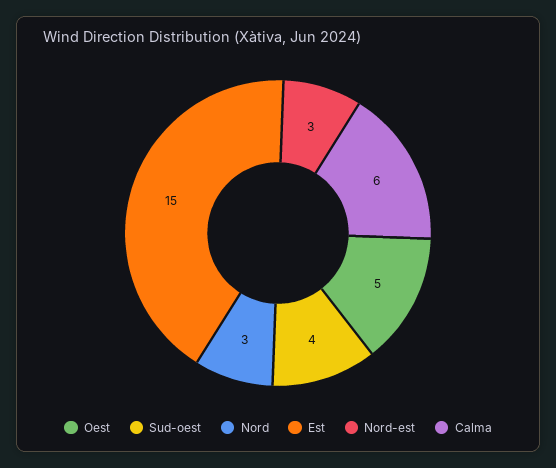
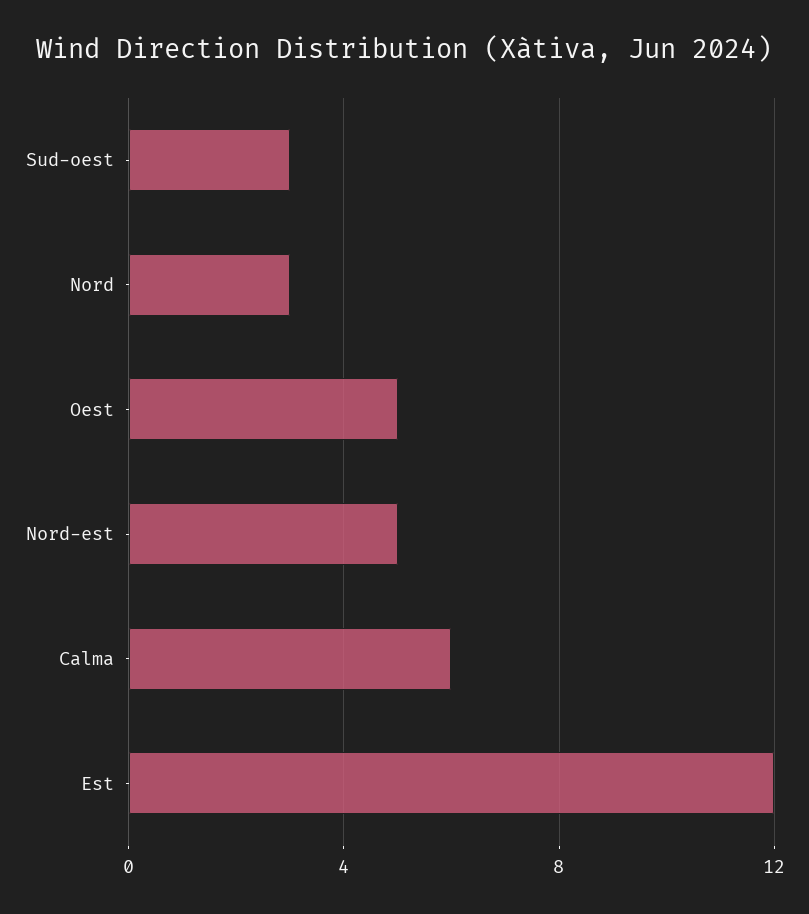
  {
    "Oest": 5,
-   "Sud-oest": 4,
+   "Sud-oest": 3,
    "Nord": 3,
-   "Est": 15,
+   "Est": 12,
-   "Nord-est": 3,
+   "Nord-est": 5,
    "Calma": 6
  }

